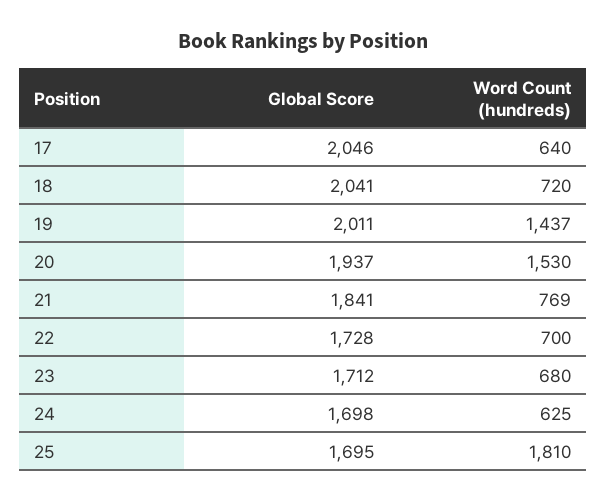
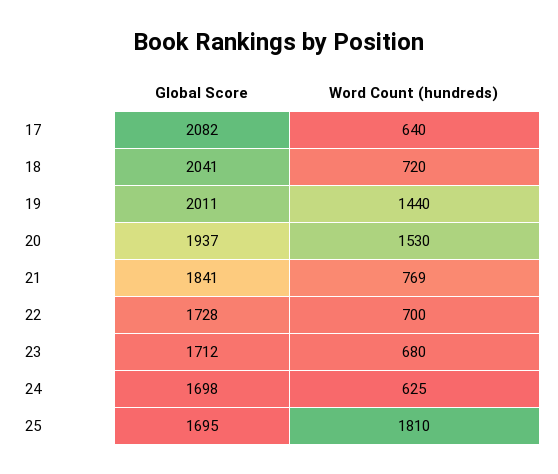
  {
    "Global Score": {
-     "17": 2046,
+     "17": 2082,
      "18": 2041,
      "19": 2011,
      "20": 1937,
      "21": 1841,
      "22": 1728,
      "23": 1712,
      "24": 1698,
      "25": 1695
    },
    "Word Count (hundreds)": {
      "17": 640,
      "18": 720,
-     "19": 1437,
+     "19": 1440,
      "20": 1530,
      "21": 769,
      "22": 700,
      "23": 680,
      "24": 625,
      "25": 1810
    }
  }

